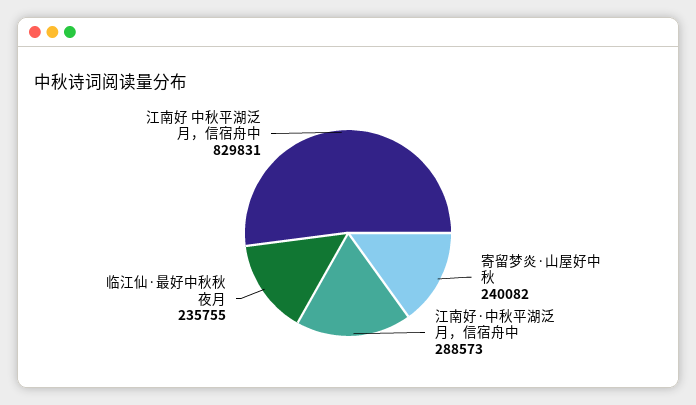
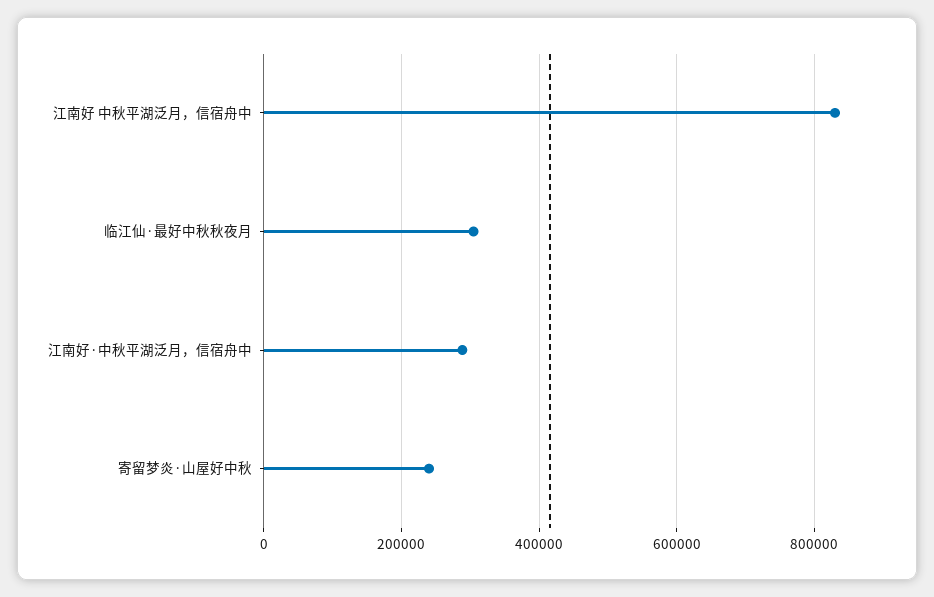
  {
    "寄留梦炎·山屋好中秋": 240082,
    "江南好·中秋平湖泛月，信宿舟中": 288573,
-   "临江仙·最好中秋秋夜月": 235755,
+   "临江仙·最好中秋秋夜月": 300000,
    "江南好 中秋平湖泛月，信宿舟中": 829831
  }

